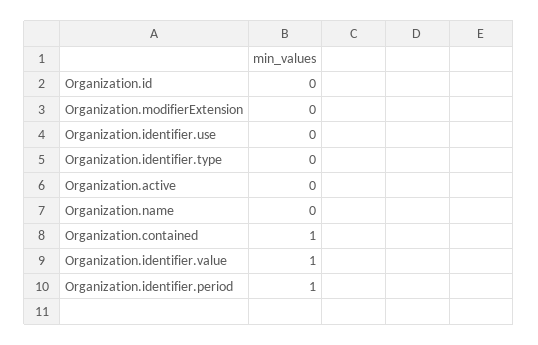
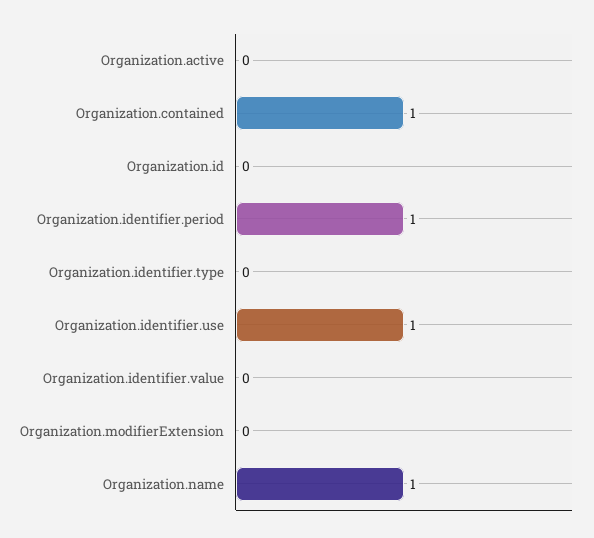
  {
    "Organization.id": 0,
    "Organization.modifierExtension": 0,
-   "Organization.identifier.use": 0,
+   "Organization.identifier.use": 1,
    "Organization.identifier.type": 0,
    "Organization.active": 0,
-   "Organization.name": 0,
+   "Organization.name": 1,
    "Organization.contained": 1,
-   "Organization.identifier.value": 1,
+   "Organization.identifier.value": 0,
    "Organization.identifier.period": 1
  }

